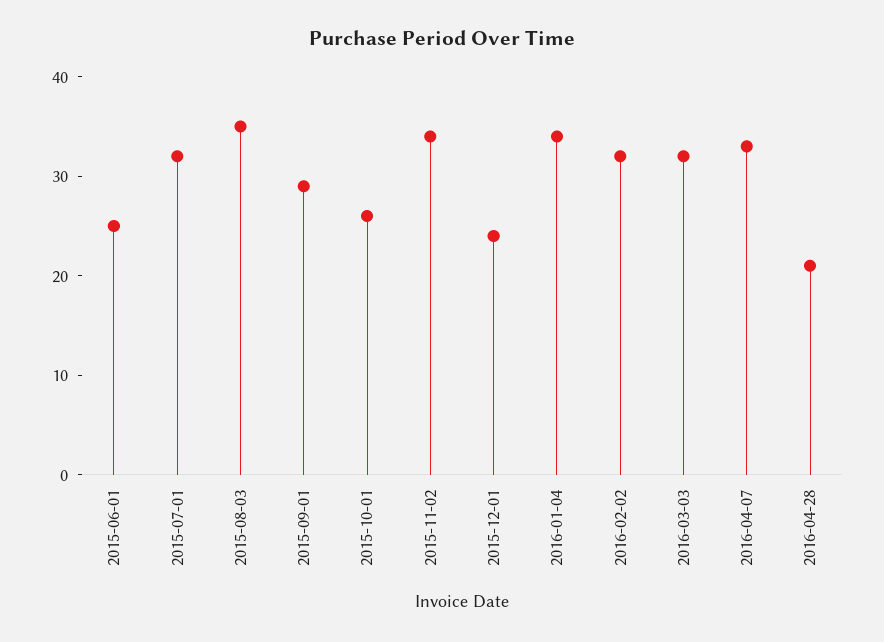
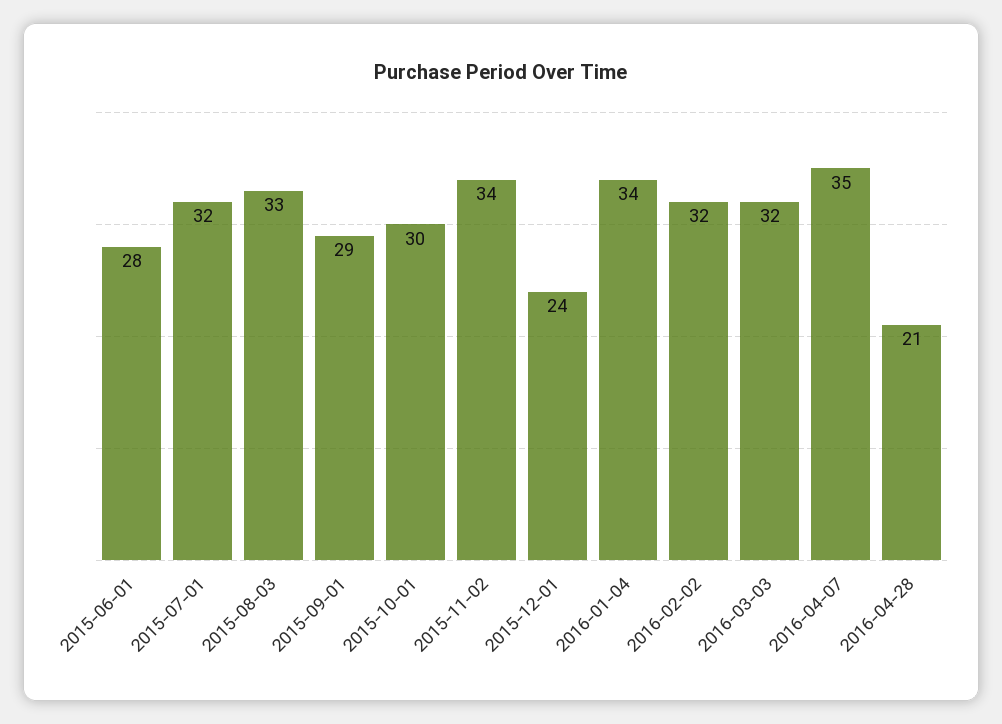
  {
-   "2015-06-01": 25,
+   "2015-06-01": 28,
    "2015-07-01": 32,
-   "2015-08-03": 35,
+   "2015-08-03": 33,
    "2015-09-01": 29,
-   "2015-10-01": 26,
+   "2015-10-01": 30,
    "2015-11-02": 34,
    "2015-12-01": 24,
    "2016-01-04": 34,
    "2016-02-02": 32,
    "2016-03-03": 32,
-   "2016-04-07": 33,
+   "2016-04-07": 35,
    "2016-04-28": 21
  }

